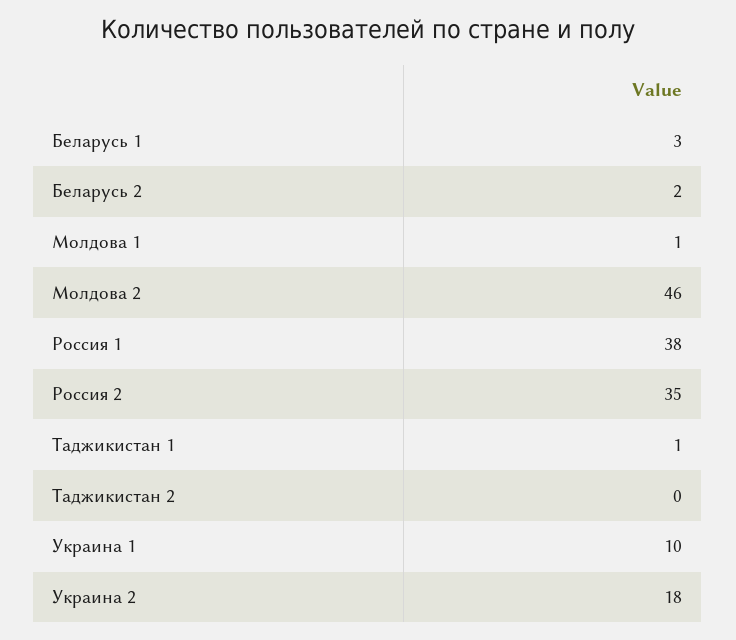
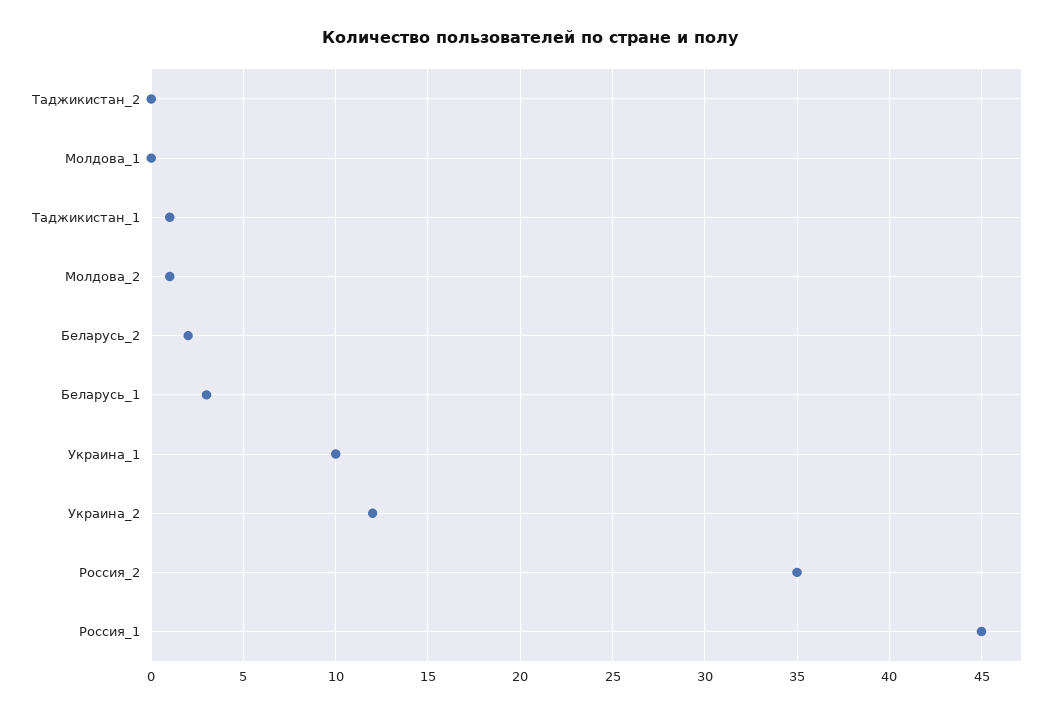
  {
    "Беларусь 1": 3,
    "Беларусь 2": 2,
-   "Молдова 1": 1,
+   "Молдова 1": 0,
-   "Молдова 2": 46,
+   "Молдова 2": 1,
-   "Россия 1": 38,
+   "Россия 1": 45,
    "Россия 2": 35,
    "Таджикистан 1": 1,
    "Таджикистан 2": 0,
    "Украина 1": 10,
-   "Украина 2": 18
+   "Украина 2": 12
  }

